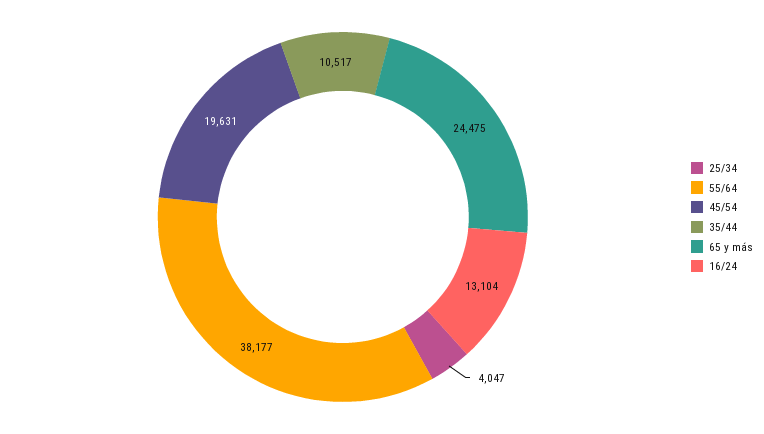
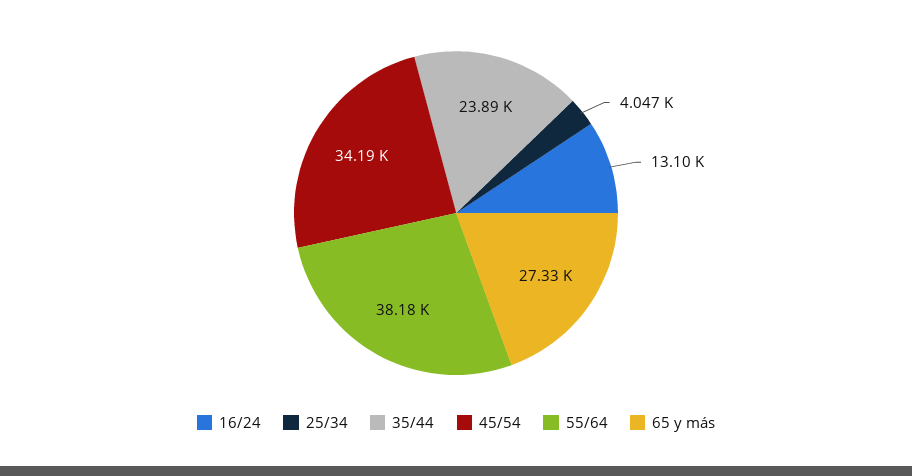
  {
    "25/34": 4047,
    "55/64": 38177,
-   "45/54": 19631,
+   "45/54": 34190,
-   "35/44": 10517,
+   "35/44": 23890,
-   "65 y más": 24475,
+   "65 y más": 27330,
    "16/24": 13104
  }

